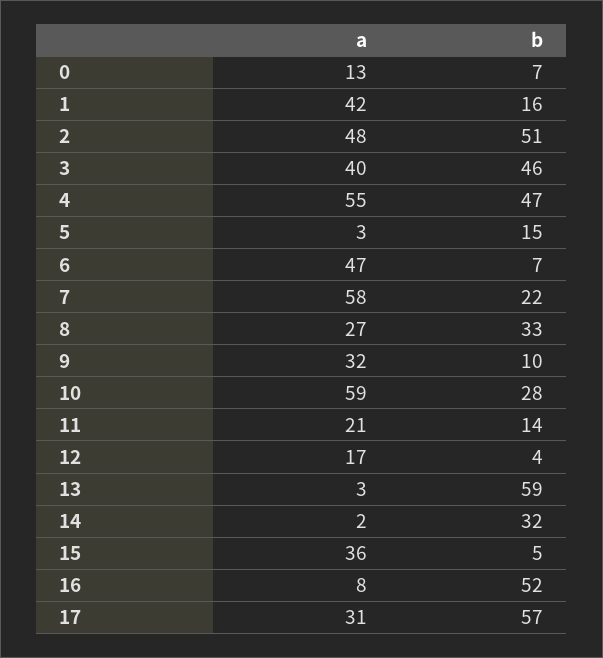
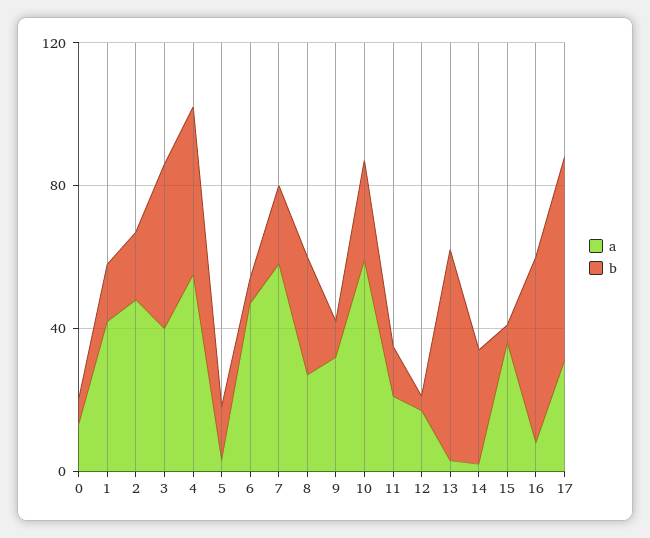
  {
    "a": {
      "0": 13,
      "1": 42,
      "2": 48,
      "3": 40,
      "4": 55,
      "5": 3,
      "6": 47,
      "7": 58,
      "8": 27,
      "9": 32,
      "10": 59,
      "11": 21,
      "12": 17,
      "13": 3,
      "14": 2,
      "15": 36,
      "16": 8,
      "17": 31
    },
    "b": {
      "0": 7,
      "1": 16,
-     "2": 51,
+     "2": 20,
      "3": 46,
      "4": 47,
      "5": 15,
      "6": 7,
      "7": 22,
      "8": 33,
      "9": 10,
      "10": 28,
      "11": 14,
      "12": 4,
      "13": 59,
      "14": 32,
      "15": 5,
      "16": 52,
      "17": 57
    }
  }

